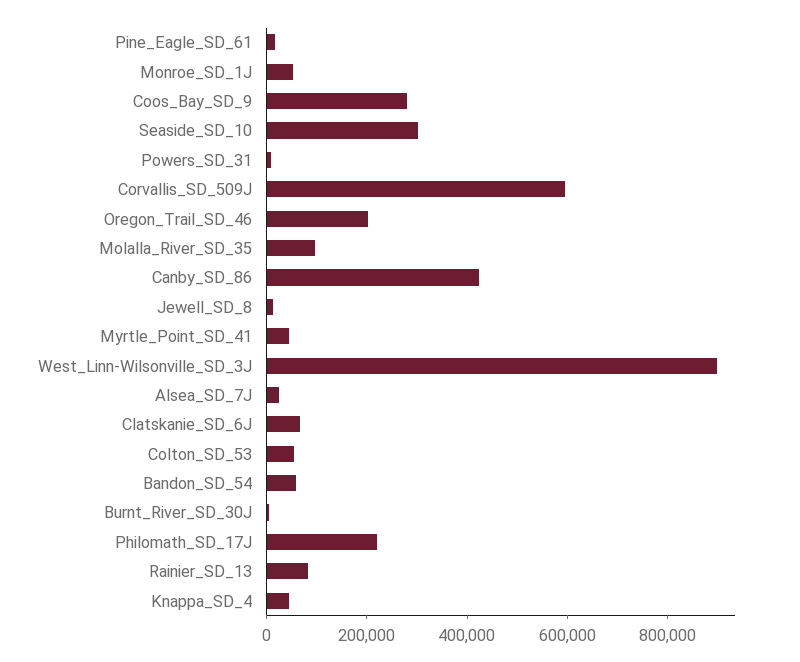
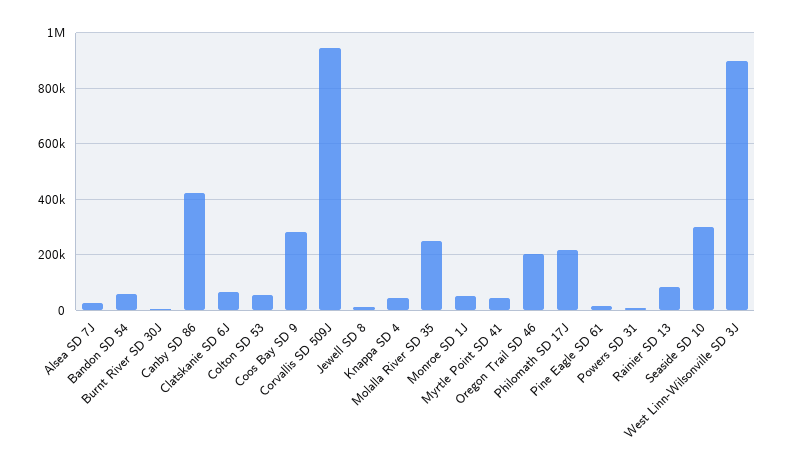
  {
    "Pine_Eagle_SD_61": 25000,
    "Monroe_SD_1J": 50000,
    "Coos_Bay_SD_9": 275000,
    "Seaside_SD_10": 300000,
    "Powers_SD_31": 0,
-   "Corvallis_SD_509J": 600000,
+   "Corvallis_SD_509J": 950000,
    "Oregon_Trail_SD_46": 200000,
-   "Molalla_River_SD_35": 100000,
+   "Molalla_River_SD_35": 250000,
    "Canby_SD_86": 425000,
    "Jewell_SD_8": 0,
    "Myrtle_Point_SD_41": 50000,
    "West_Linn-Wilsonville_SD_3J": 900000,
    "Alsea_SD_7J": 25000,
    "Clatskanie_SD_6J": 75000,
    "Colton_SD_53": 50000,
    "Bandon_SD_54": 50000,
    "Burnt_River_SD_30J": 0,
    "Philomath_SD_17J": 225000,
    "Rainier_SD_13": 75000,
    "Knappa_SD_4": 50000
  }

